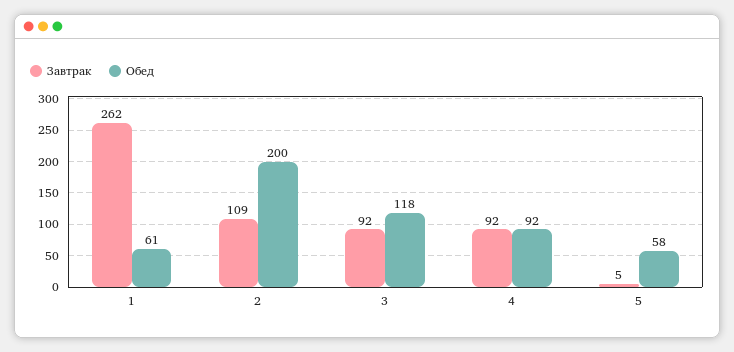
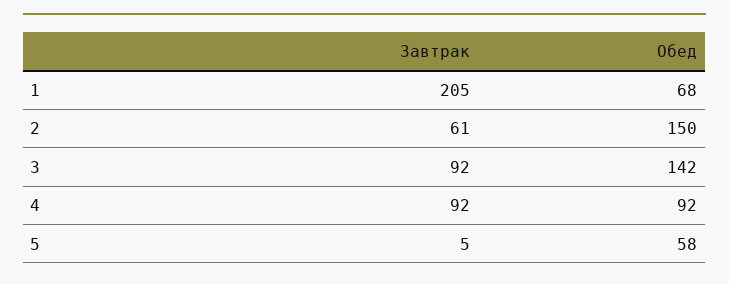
  {
    "Завтрак": {
-     "1": 262,
+     "1": 205,
-     "2": 109,
+     "2": 61,
      "3": 92,
      "4": 92,
      "5": 5
    },
    "Обед": {
-     "1": 61,
+     "1": 68,
-     "2": 200,
+     "2": 150,
-     "3": 118,
+     "3": 142,
      "4": 92,
      "5": 58
    }
  }

